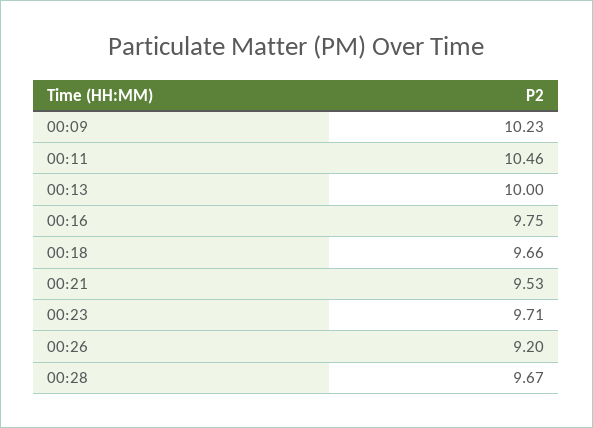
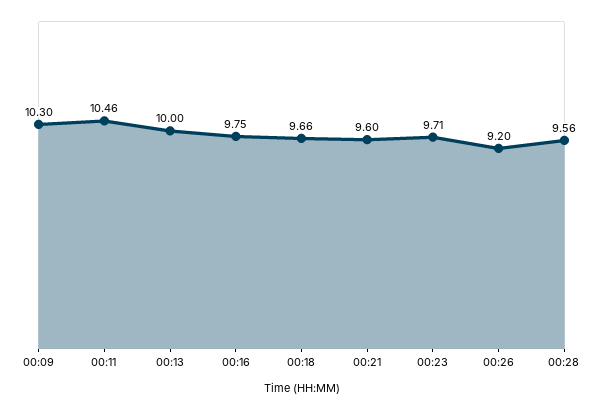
  {
-   "00:09": 10.23,
+   "00:09": 10.3,
    "00:11": 10.46,
    "00:13": 10,
    "00:16": 9.75,
    "00:18": 9.66,
-   "00:21": 9.53,
+   "00:21": 9.6,
    "00:23": 9.71,
    "00:26": 9.2,
-   "00:28": 9.67
+   "00:28": 9.56
  }

